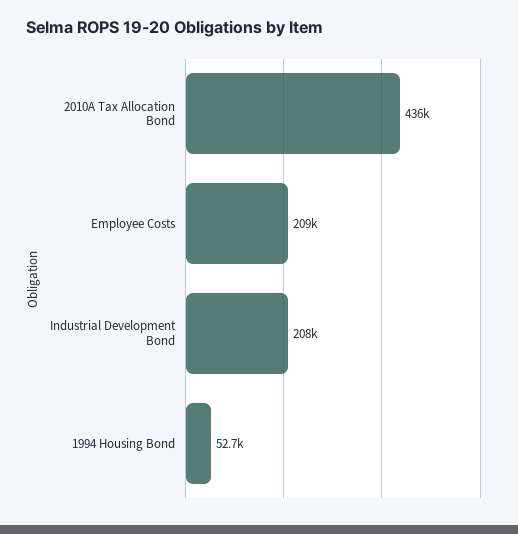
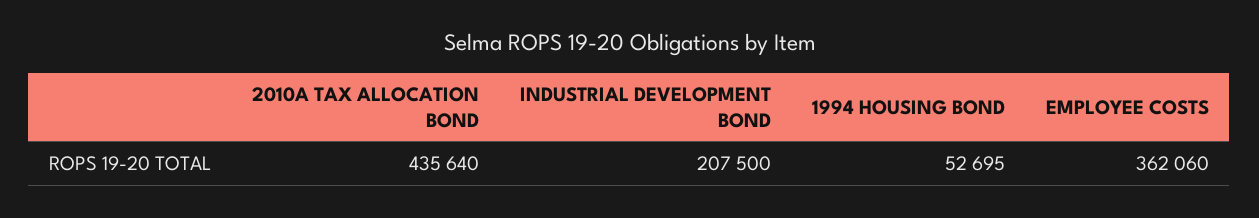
  {
    "2010A Tax Allocation Bond": 435640,
-   "Employee Costs": 209000,
+   "Employee Costs": 362060,
    "Industrial Development Bond": 207500,
    "1994 Housing Bond": 52695
  }

